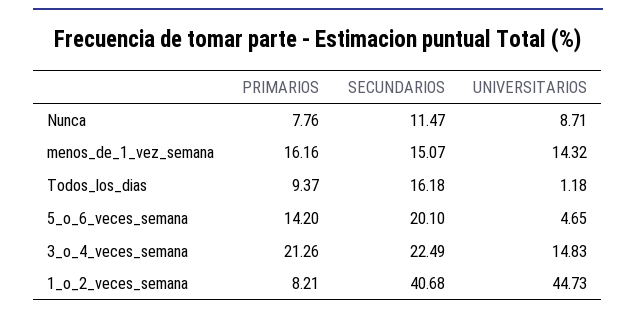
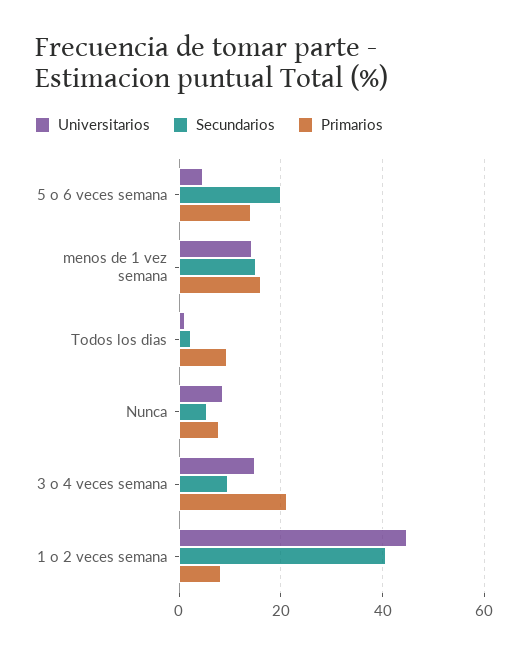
  {
    "PRIMARIOS": {
      "Nunca": 7.76,
      "menos_de_1_vez_semana": 16.16,
      "Todos_los_dias": 9.37,
      "5_o_6_veces_semana": 14.2,
      "3_o_4_veces_semana": 21.26,
      "1_o_2_veces_semana": 8.21
    },
    "SECUNDARIOS": {
-     "Nunca": 11.47,
+     "Nunca": 6,
      "menos_de_1_vez_semana": 15.07,
-     "Todos_los_dias": 16.18,
+     "Todos_los_dias": 2,
      "5_o_6_veces_semana": 20.1,
-     "3_o_4_veces_semana": 22.49,
+     "3_o_4_veces_semana": 10,
      "1_o_2_veces_semana": 40.68
    },
    "UNIVERSITARIOS": {
      "Nunca": 8.71,
      "menos_de_1_vez_semana": 14.32,
      "Todos_los_dias": 1.18,
      "5_o_6_veces_semana": 4.65,
      "3_o_4_veces_semana": 14.83,
      "1_o_2_veces_semana": 44.73
    }
  }

